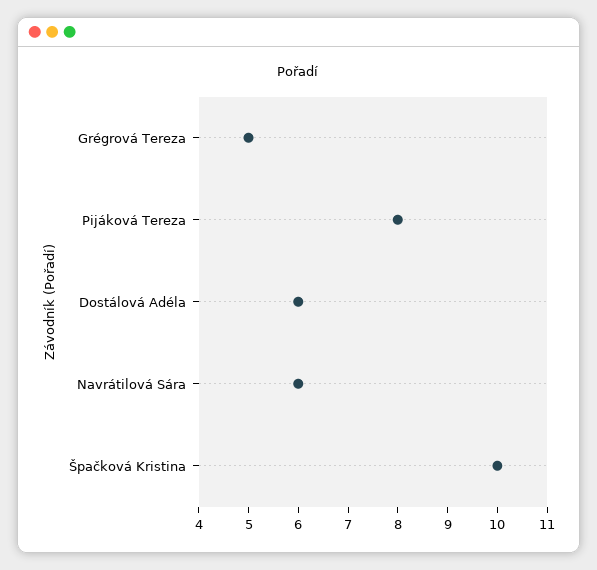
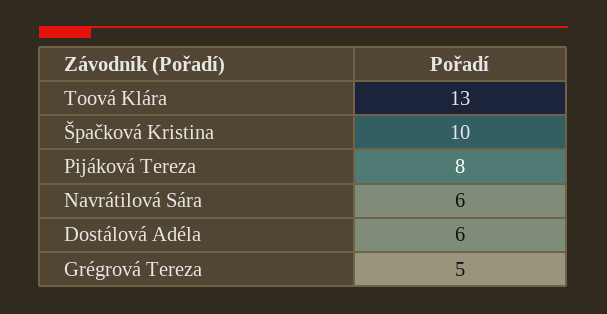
  {
    "Grégrová Tereza": 5,
    "Pijáková Tereza": 8,
    "Dostálová Adéla": 6,
    "Navrátilová Sára": 6,
-   "Špačková Kristina": 10
+   "Špačková Kristina": 10,
+   "Toová Klára": 13
  }

